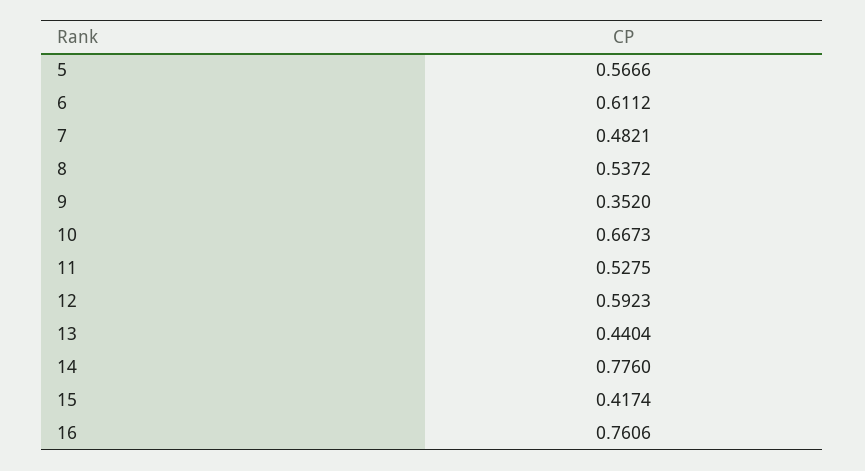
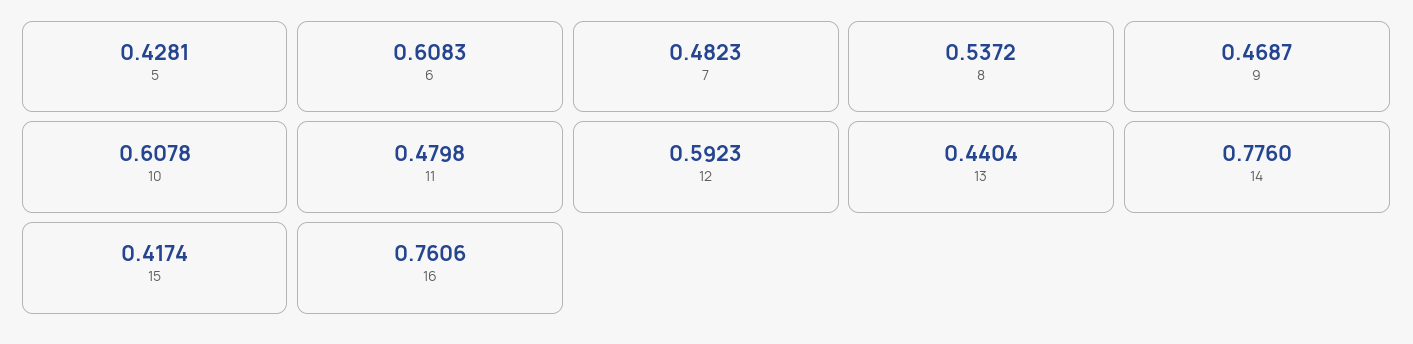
  {
-   "5": 0.5666,
+   "5": 0.4281,
-   "6": 0.6112,
+   "6": 0.6083,
-   "7": 0.4821,
+   "7": 0.4823,
    "8": 0.5372,
-   "9": 0.352,
+   "9": 0.4687,
-   "10": 0.6673,
+   "10": 0.6078,
-   "11": 0.5275,
+   "11": 0.4798,
    "12": 0.5923,
    "13": 0.4404,
    "14": 0.776,
    "15": 0.4174,
    "16": 0.7606
  }

